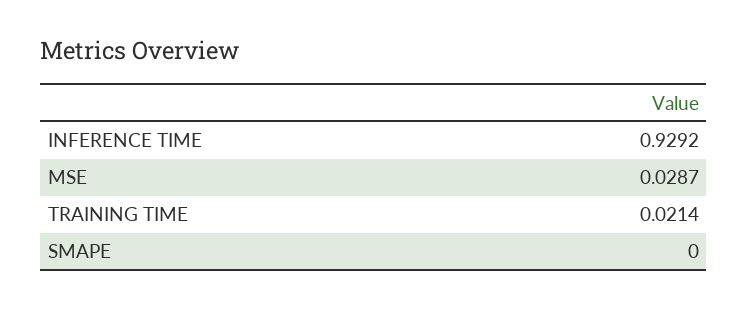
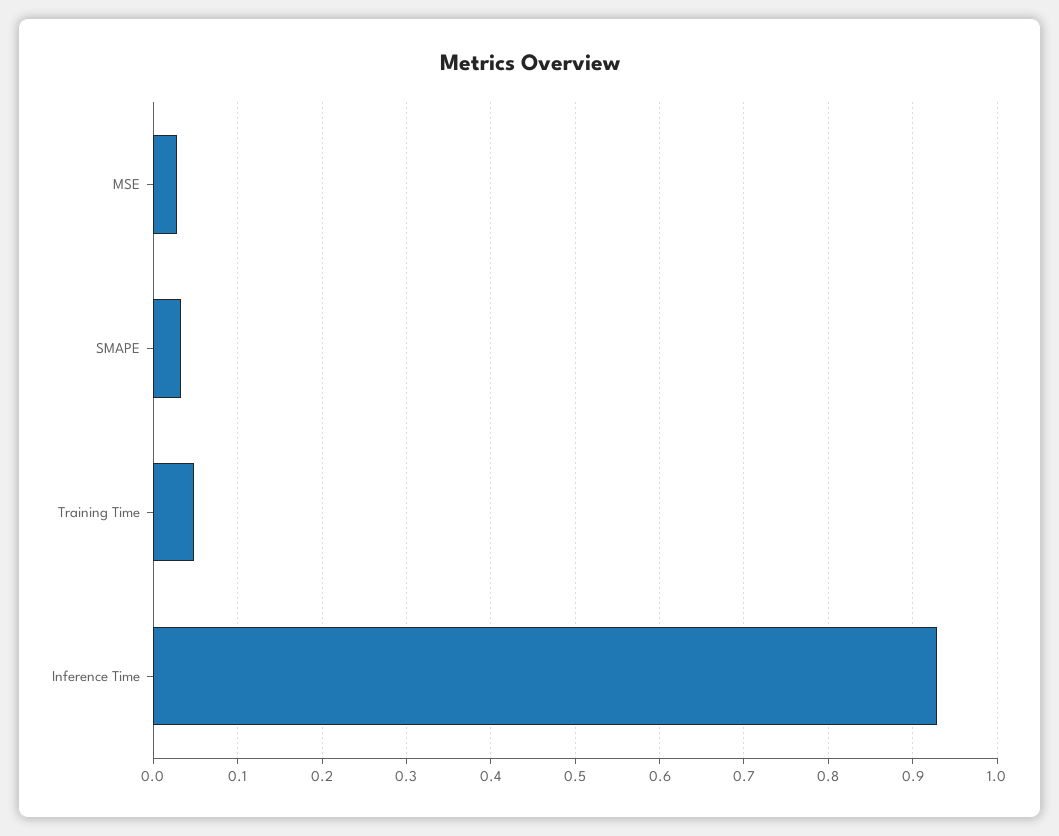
  {
    "INFERENCE TIME": 0.9292,
    "MSE": 0.0287,
-   "TRAINING TIME": 0.0214,
+   "TRAINING TIME": 0.05,
-   "SMAPE": 0
+   "SMAPE": 0.03
  }

